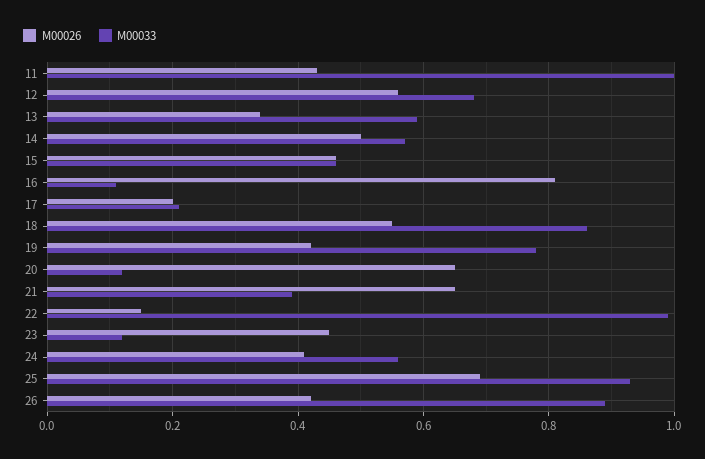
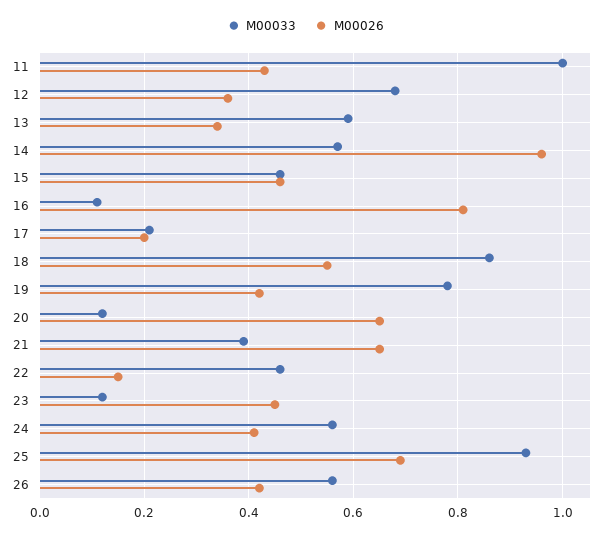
  {
    "M00026": {
      "11": 0.45,
-     "12": 0.55,
+     "12": 0.35,
      "13": 0.35,
-     "14": 0.5,
+     "14": 0.95,
      "15": 0.45,
      "16": 0.8,
      "17": 0.2,
      "18": 0.55,
      "19": 0.4,
      "20": 0.65,
      "21": 0.65,
      "22": 0.15,
      "23": 0.45,
      "24": 0.4,
      "25": 0.7,
      "26": 0.4
    },
    "M00033": {
      "11": 1,
      "12": 0.7,
      "13": 0.6,
      "14": 0.55,
      "15": 0.45,
      "16": 0.1,
      "17": 0.2,
      "18": 0.85,
      "19": 0.8,
      "20": 0.1,
      "21": 0.4,
-     "22": 1,
+     "22": 0.45,
      "23": 0.1,
      "24": 0.55,
      "25": 0.95,
-     "26": 0.9
+     "26": 0.55
    }
  }

